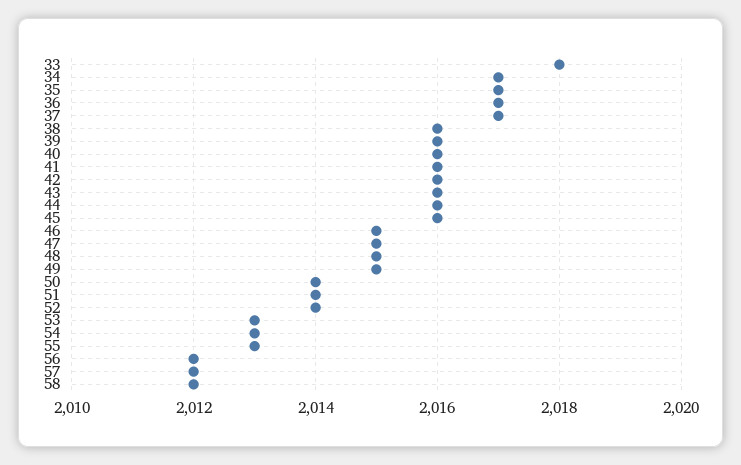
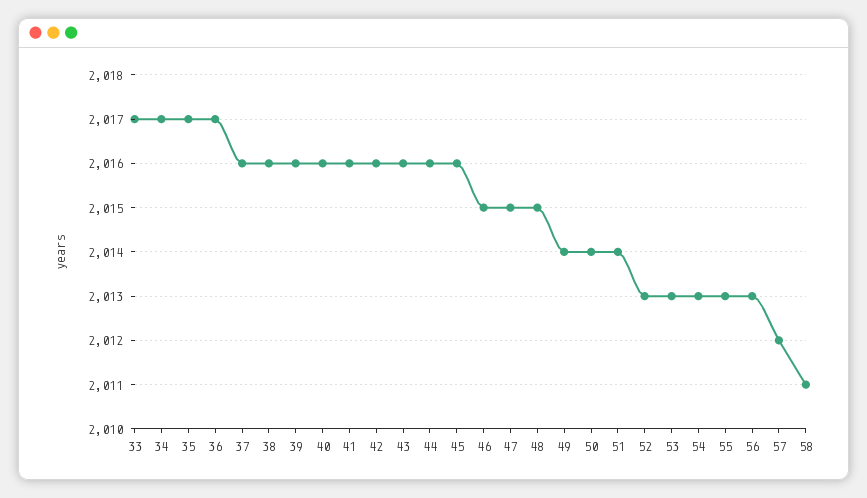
  {
-   "33": 2018,
+   "33": 2017,
    "34": 2017,
    "35": 2017,
    "36": 2017,
-   "37": 2017,
+   "37": 2016,
    "38": 2016,
    "39": 2016,
    "40": 2016,
    "41": 2016,
    "42": 2016,
    "43": 2016,
    "44": 2016,
    "45": 2016,
    "46": 2015,
    "47": 2015,
    "48": 2015,
-   "49": 2015,
+   "49": 2014,
    "50": 2014,
    "51": 2014,
-   "52": 2014,
+   "52": 2013,
    "53": 2013,
    "54": 2013,
    "55": 2013,
-   "56": 2012,
+   "56": 2013,
    "57": 2012,
-   "58": 2012
+   "58": 2011
  }

